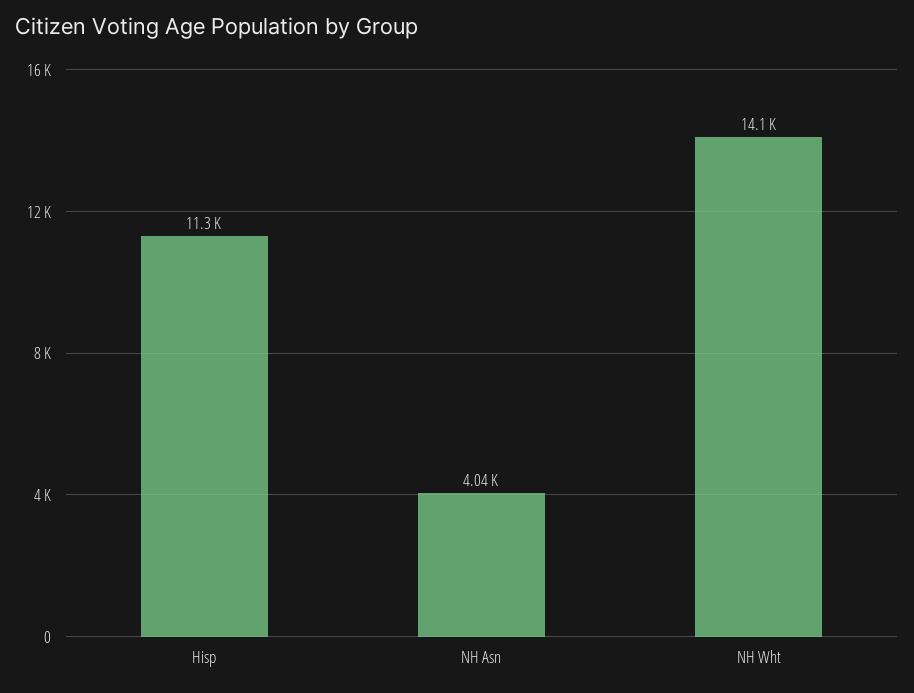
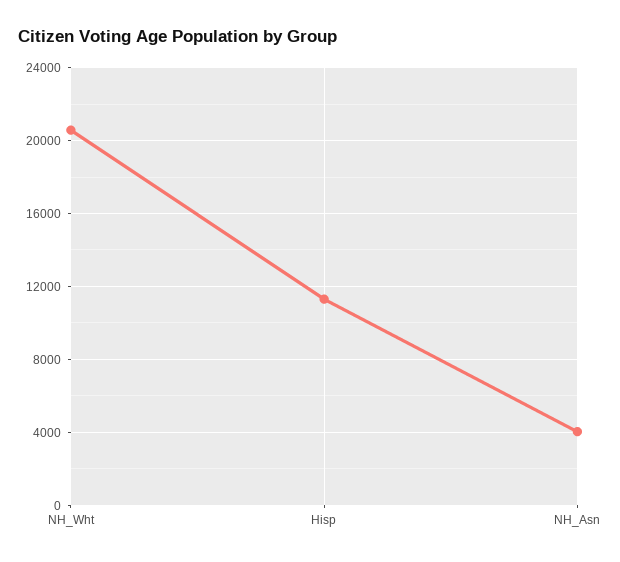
  {
    "Hisp": 11300,
    "NH Asn": 4040,
-   "NH Wht": 14100
+   "NH Wht": 20500
  }

